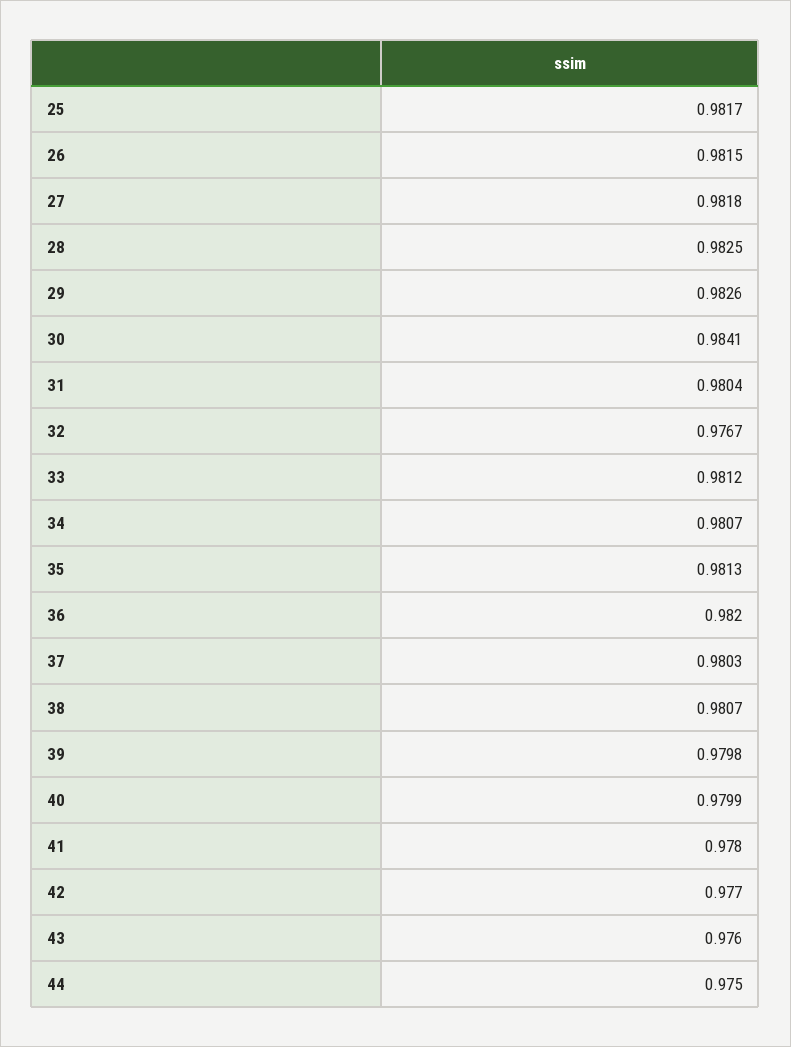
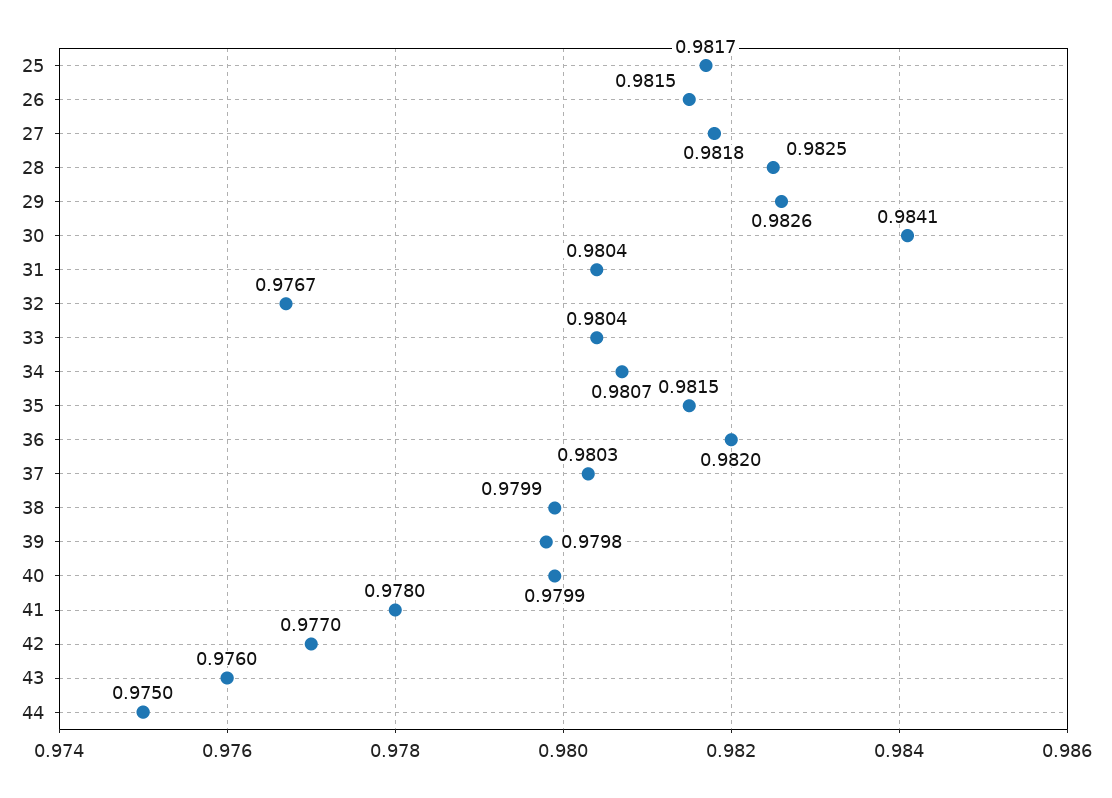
  {
    "25": 0.9817,
    "26": 0.9815,
    "27": 0.9818,
    "28": 0.9825,
    "29": 0.9826,
    "30": 0.9841,
    "31": 0.9804,
    "32": 0.9767,
-   "33": 0.9812,
+   "33": 0.9804,
    "34": 0.9807,
-   "35": 0.9813,
+   "35": 0.9815,
    "36": 0.982,
    "37": 0.9803,
-   "38": 0.9807,
+   "38": 0.9799,
    "39": 0.9798,
    "40": 0.9799,
    "41": 0.978,
    "42": 0.977,
    "43": 0.976,
    "44": 0.975
  }

